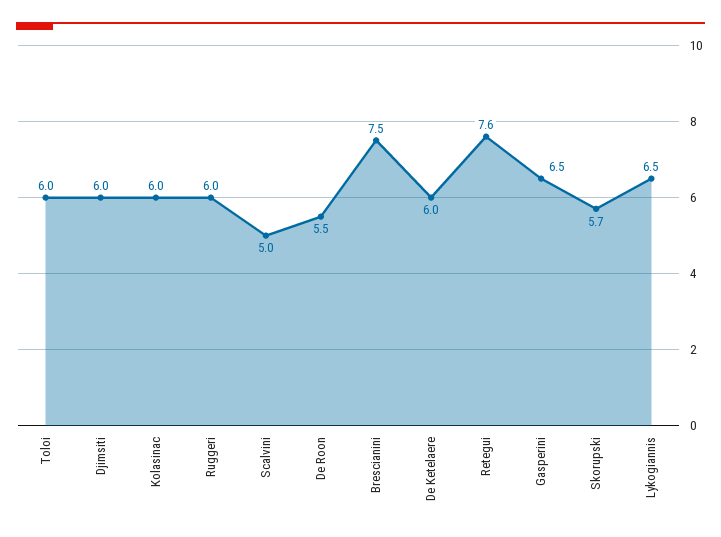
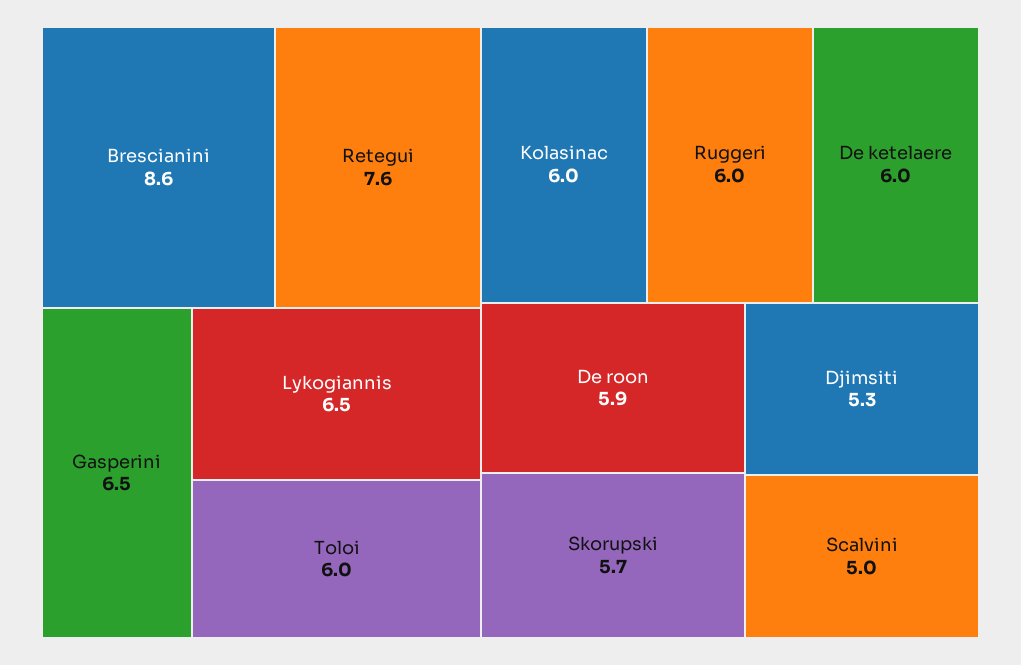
  {
    "Toloi": 6,
-   "Djimsiti": 6,
+   "Djimsiti": 5.3,
    "Kolasinac": 6,
    "Ruggeri": 6,
    "Scalvini": 5,
-   "De Roon": 5.5,
+   "De Roon": 5.9,
-   "Brescianini": 7.5,
+   "Brescianini": 8.6,
    "De Ketelaere": 6,
    "Retegui": 7.6,
    "Gasperini": 6.5,
    "Skorupski": 5.7,
    "Lykogiannis": 6.5
  }

